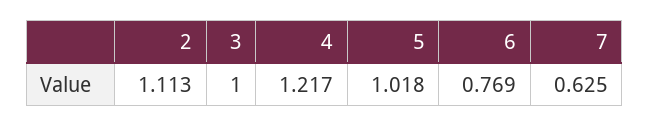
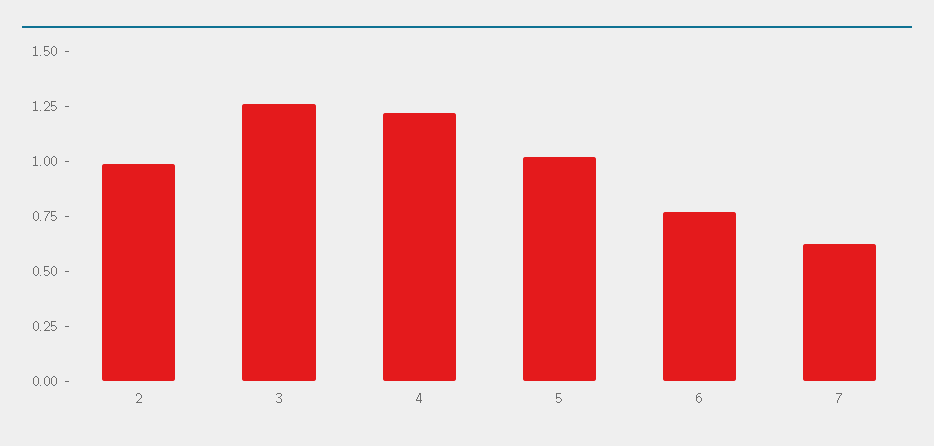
  {
-   "2": 1.113,
+   "2": 1,
-   "3": 1,
+   "3": 1.25,
    "4": 1.217,
    "5": 1.018,
    "6": 0.769,
    "7": 0.625
  }

